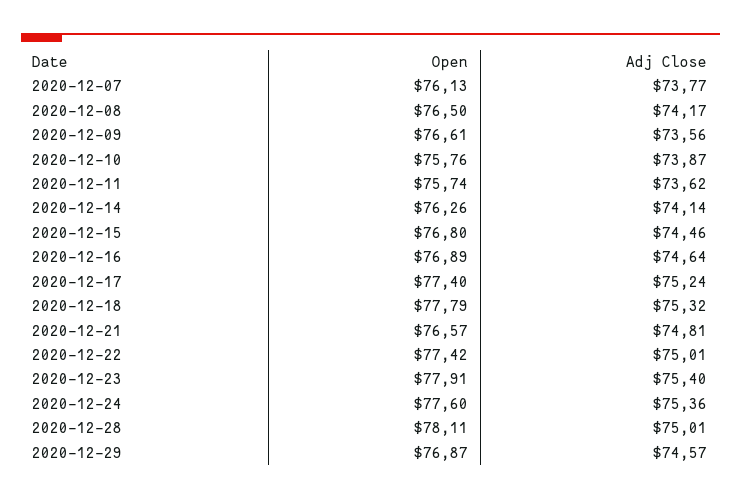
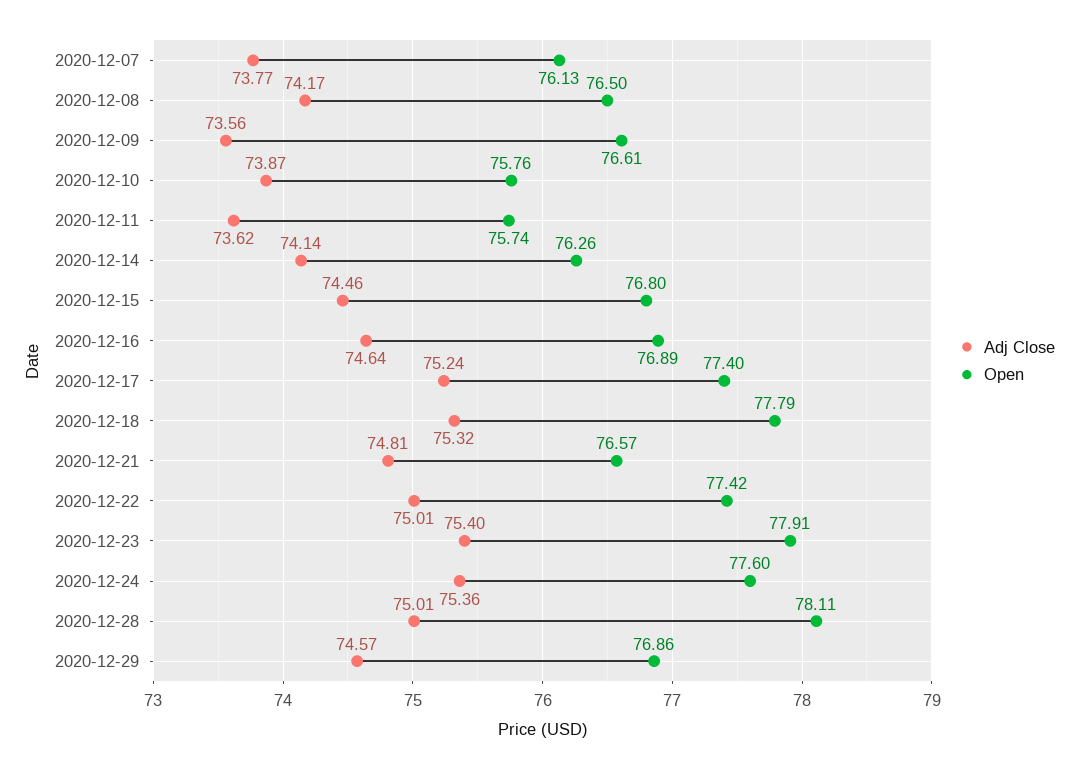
  {
    "Open": {
      "2020-12-07": 76.13,
      "2020-12-08": 76.5,
      "2020-12-09": 76.61,
      "2020-12-10": 75.76,
      "2020-12-11": 75.74,
      "2020-12-14": 76.26,
      "2020-12-15": 76.8,
      "2020-12-16": 76.89,
      "2020-12-17": 77.4,
      "2020-12-18": 77.79,
      "2020-12-21": 76.57,
      "2020-12-22": 77.42,
      "2020-12-23": 77.91,
      "2020-12-24": 77.6,
      "2020-12-28": 78.11,
-     "2020-12-29": 76.87
+     "2020-12-29": 76.86
    },
    "Adj Close": {
      "2020-12-07": 73.77,
      "2020-12-08": 74.17,
      "2020-12-09": 73.56,
      "2020-12-10": 73.87,
      "2020-12-11": 73.62,
      "2020-12-14": 74.14,
      "2020-12-15": 74.46,
      "2020-12-16": 74.64,
      "2020-12-17": 75.24,
      "2020-12-18": 75.32,
      "2020-12-21": 74.81,
      "2020-12-22": 75.01,
      "2020-12-23": 75.4,
      "2020-12-24": 75.36,
      "2020-12-28": 75.01,
      "2020-12-29": 74.57
    }
  }

